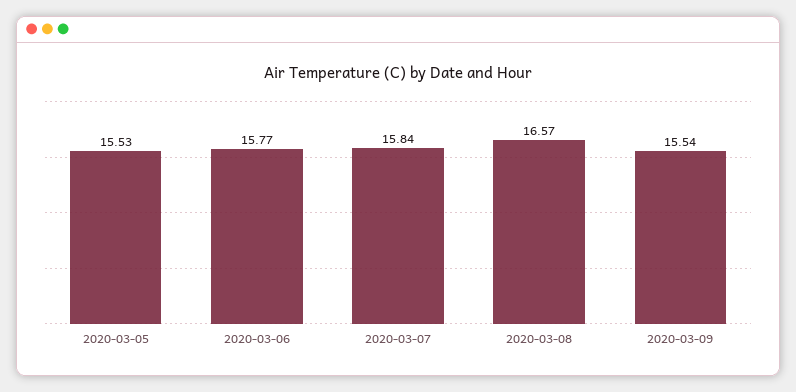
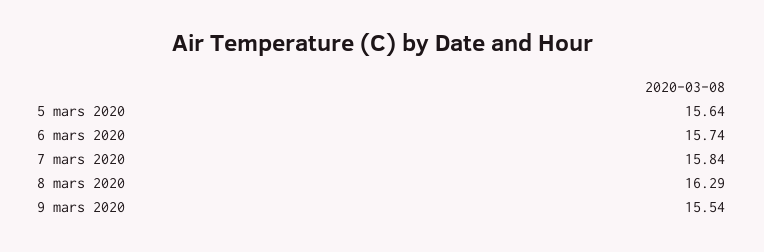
  {
-   "2020-03-05": 15.53,
+   "2020-03-05": 15.64,
-   "2020-03-06": 15.77,
+   "2020-03-06": 15.74,
    "2020-03-07": 15.84,
-   "2020-03-08": 16.57,
+   "2020-03-08": 16.29,
    "2020-03-09": 15.54
  }

